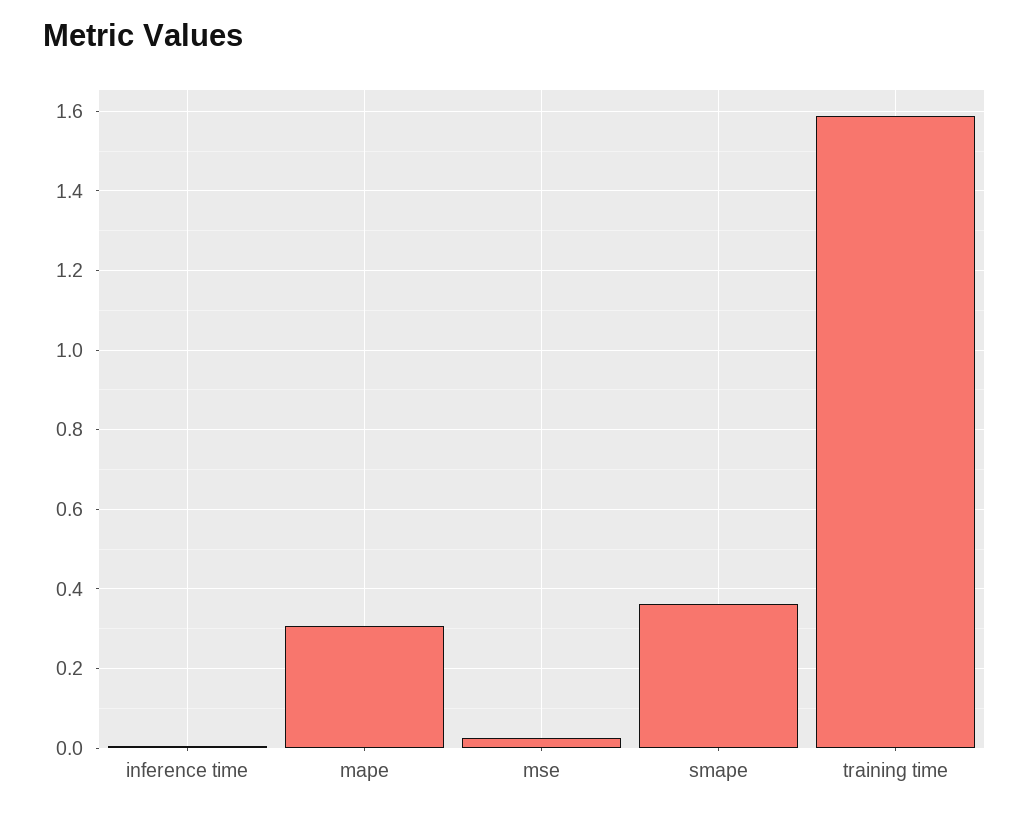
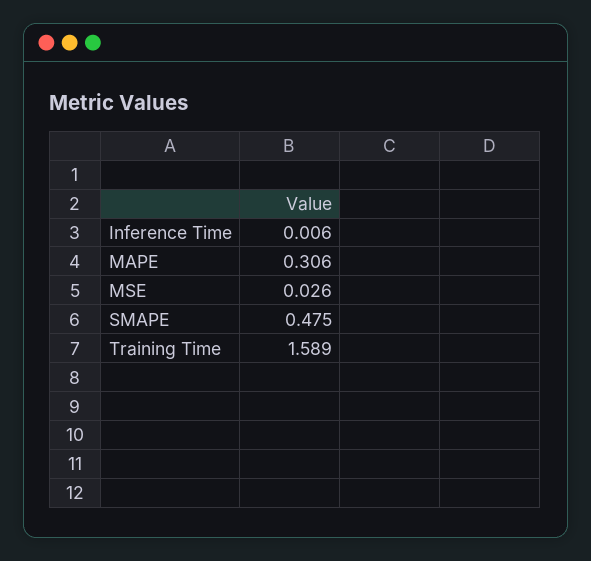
  {
    "inference time": 0.006,
    "mape": 0.306,
    "mse": 0.026,
-   "smape": 0.36,
+   "smape": 0.475,
    "training time": 1.589
  }

